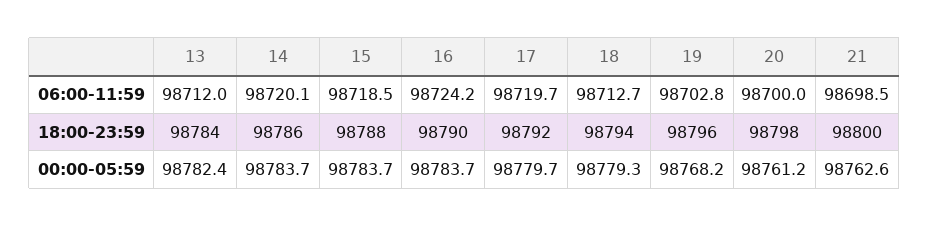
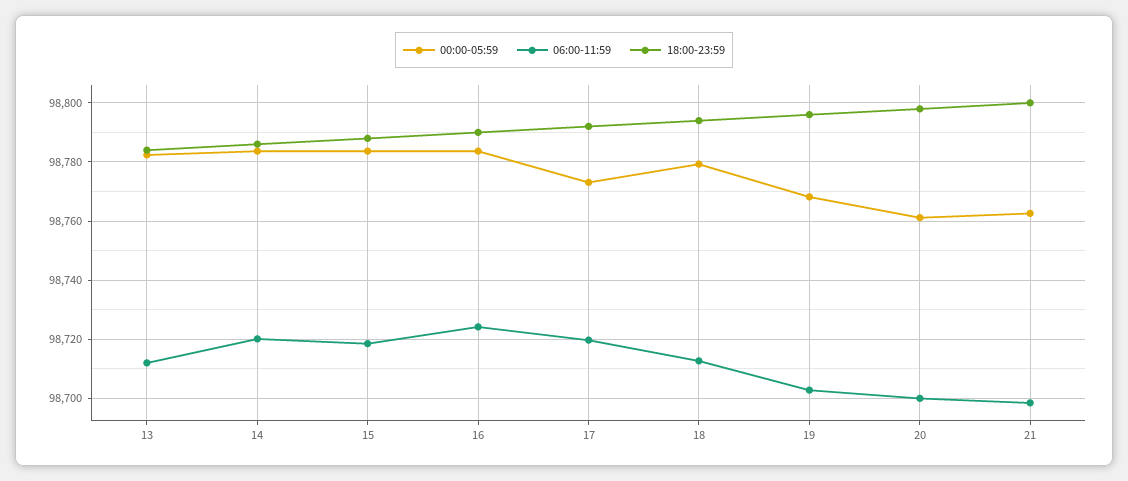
  {
    "06:00-11:59": {
      "13": 98712,
      "14": 98720.1,
      "15": 98718.5,
      "16": 98724.2,
      "17": 98719.7,
      "18": 98712.7,
      "19": 98702.8,
      "20": 98700,
      "21": 98698.5
    },
    "18:00-23:59": {
      "13": 98784,
      "14": 98786,
      "15": 98788,
      "16": 98790,
      "17": 98792,
      "18": 98794,
      "19": 98796,
      "20": 98798,
      "21": 98800
    },
    "00:00-05:59": {
      "13": 98782.4,
      "14": 98783.7,
      "15": 98783.7,
      "16": 98783.7,
-     "17": 98779.7,
+     "17": 98772.5,
      "18": 98779.3,
      "19": 98768.2,
      "20": 98761.2,
      "21": 98762.6
    }
  }

